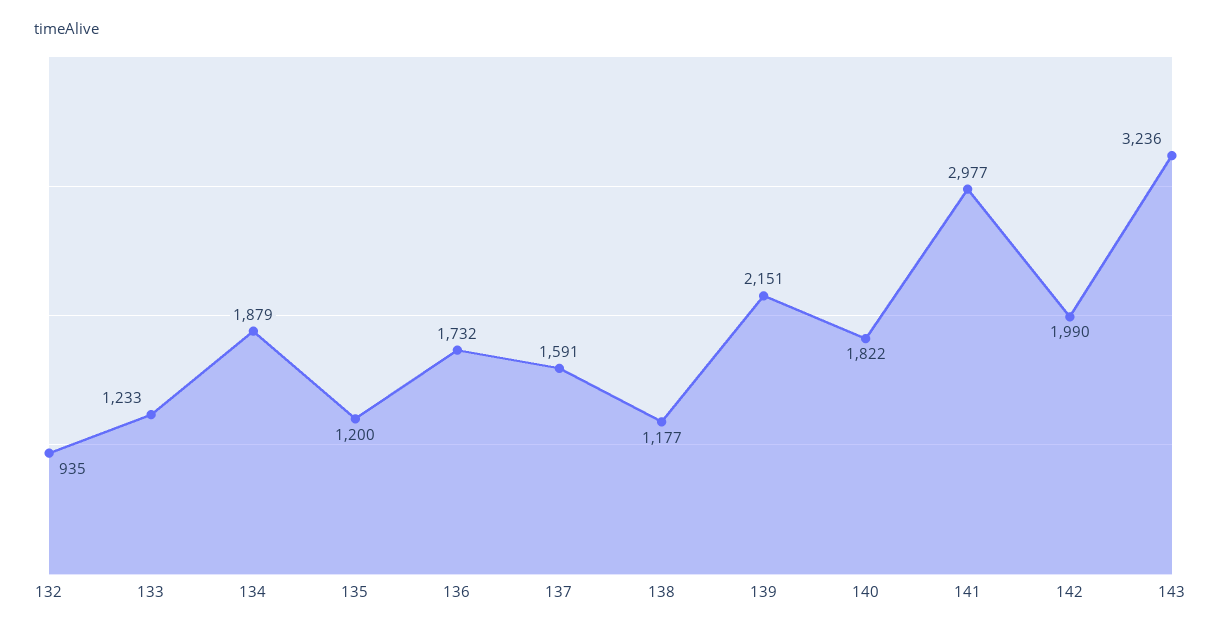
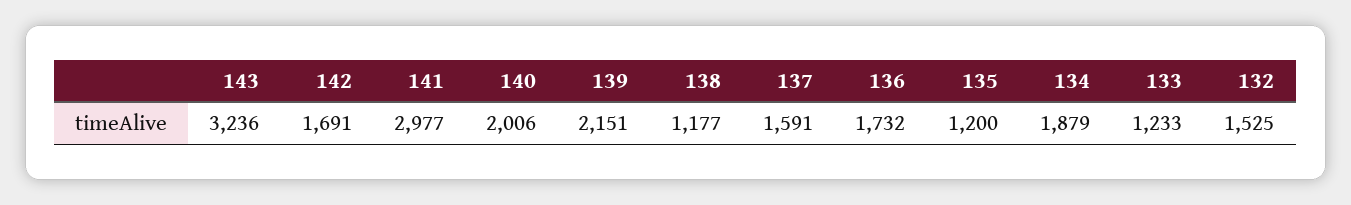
  {
-   "132": 935,
+   "132": 1525,
    "133": 1233,
    "134": 1879,
    "135": 1200,
    "136": 1732,
    "137": 1591,
    "138": 1177,
    "139": 2151,
-   "140": 1822,
+   "140": 2006,
    "141": 2977,
-   "142": 1990,
+   "142": 1691,
    "143": 3236
  }

